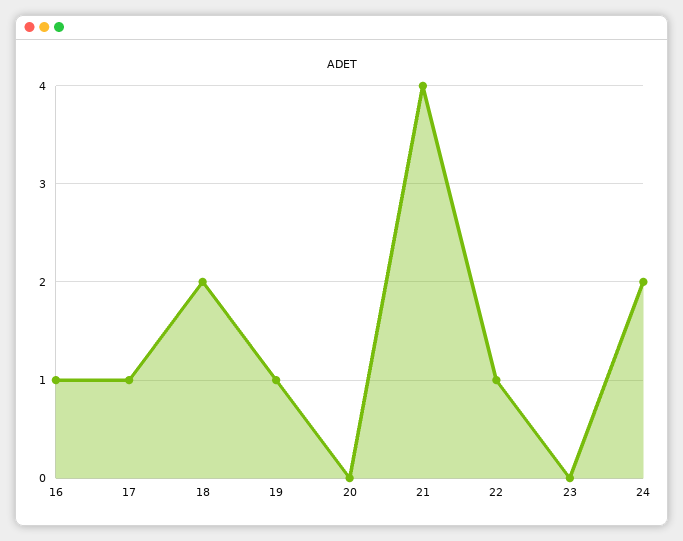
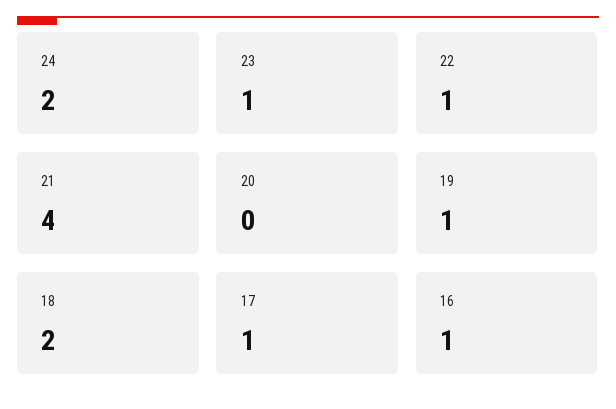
  {
    "16": 1,
    "17": 1,
    "18": 2,
    "19": 1,
    "20": 0,
    "21": 4,
    "22": 1,
-   "23": 0,
+   "23": 1,
    "24": 2
  }

